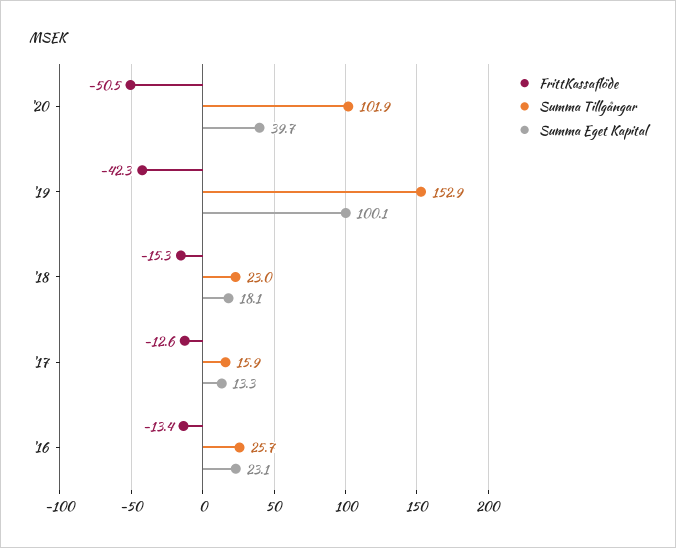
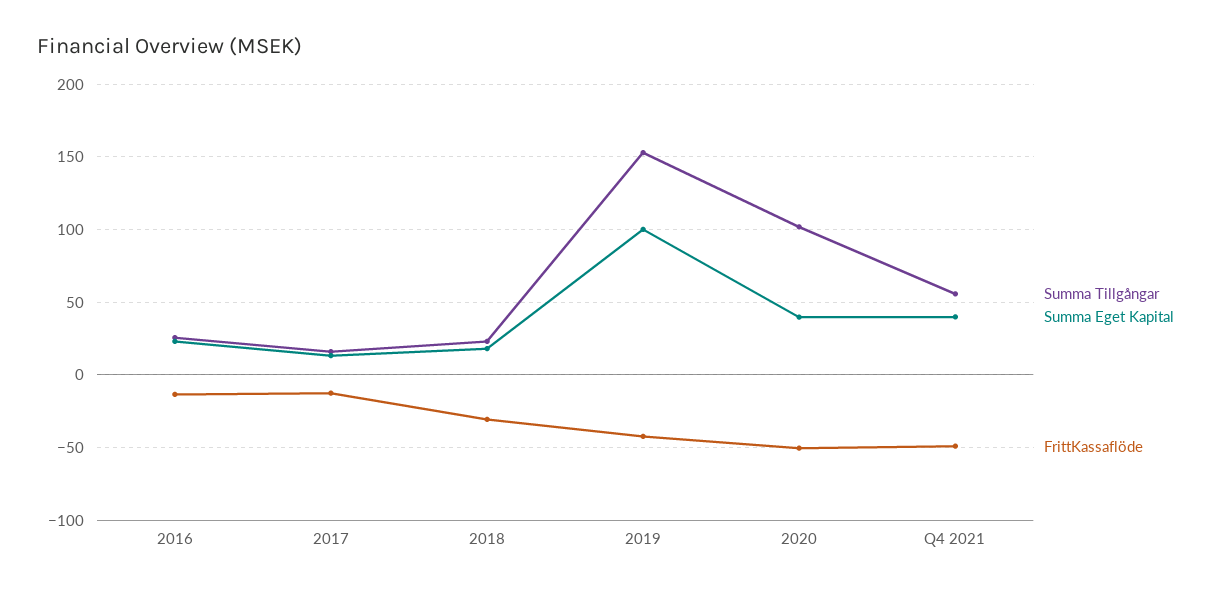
  {
    "FrittKassaflöde": {
      "'20": -50.5,
      "'19": -42.3,
-     "'18": -15.3,
+     "'18": -30,
      "'17": -12.6,
-     "'16": -13.4
+     "'16": -13.4,
+     "Q4 2021": -50
    },
    "Summa Tillgångar": {
      "'20": 101.9,
      "'19": 152.9,
      "'18": 23,
      "'17": 15.9,
-     "'16": 25.7
+     "'16": 25.7,
+     "Q4 2021": 55
    },
    "Summa Eget Kapital": {
      "'20": 39.7,
      "'19": 100.1,
      "'18": 18.1,
      "'17": 13.3,
-     "'16": 23.1
+     "'16": 23.1,
+     "Q4 2021": 40
    }
  }

